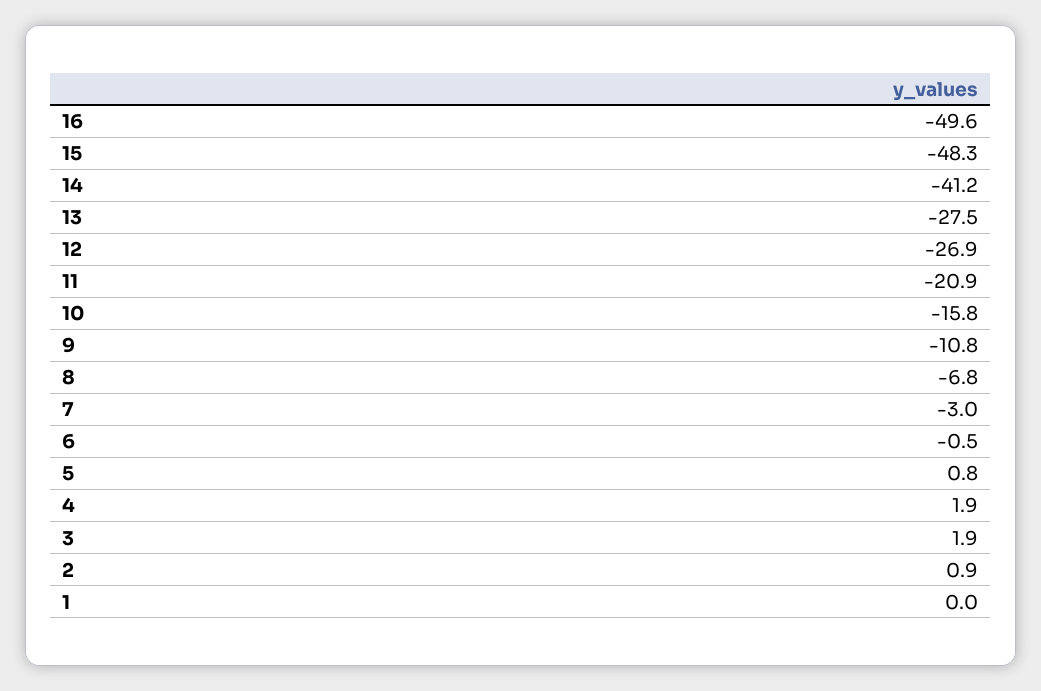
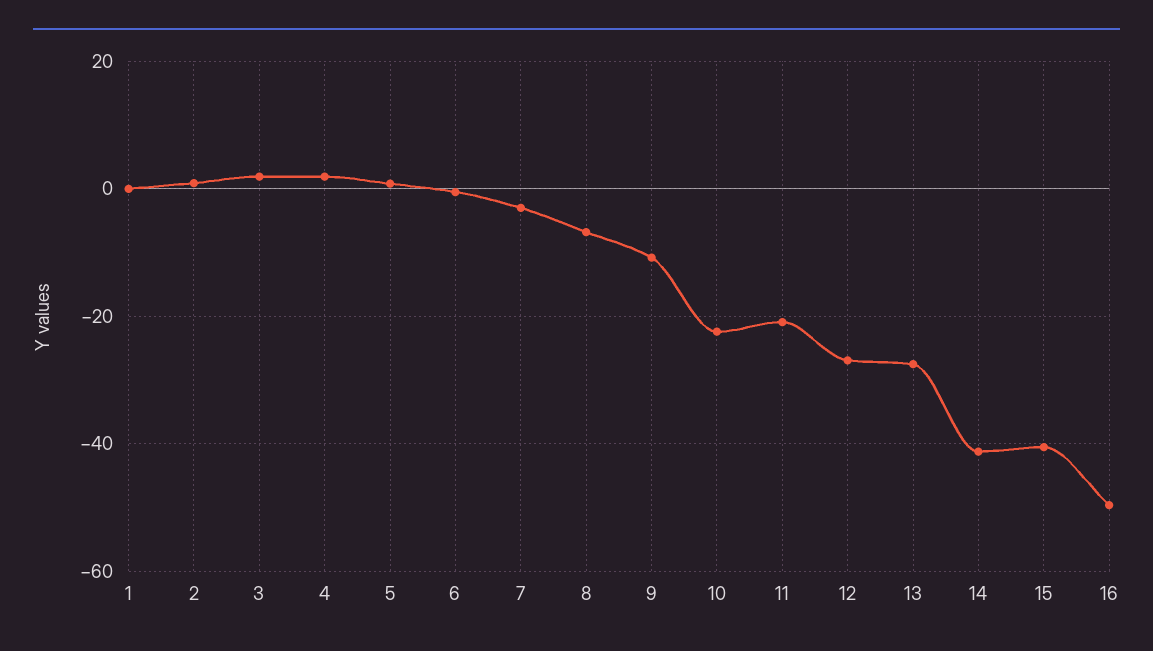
  {
    "16": -49.6,
-   "15": -48.3,
+   "15": -40,
    "14": -41.2,
    "13": -27.5,
    "12": -26.9,
    "11": -20.9,
-   "10": -15.8,
+   "10": -22,
    "9": -10.8,
    "8": -6.8,
    "7": -3,
    "6": -0.5,
    "5": 0.8,
    "4": 1.9,
    "3": 1.9,
    "2": 0.9,
    "1": 0
  }

